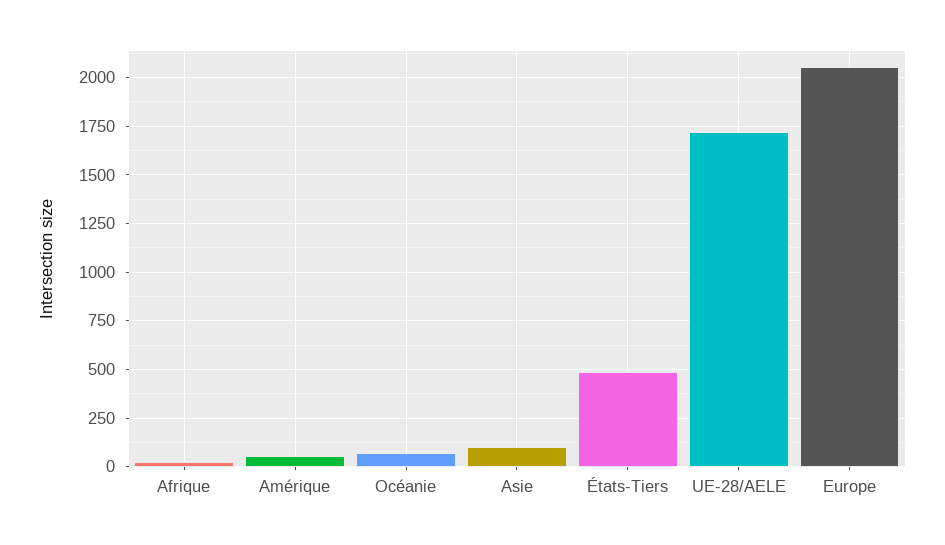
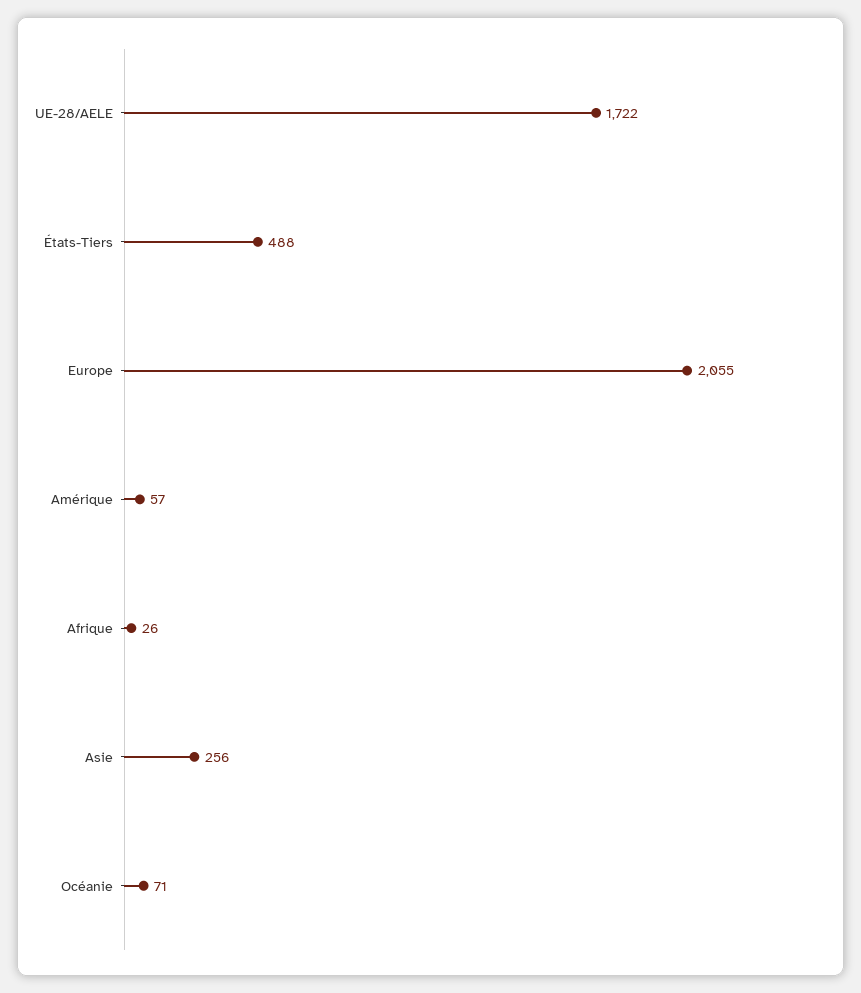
  {
    "Afrique": 26,
    "Amérique": 57,
    "Océanie": 71,
-   "Asie": 100,
+   "Asie": 256,
    "États-Tiers": 488,
    "UE-28/AELE": 1722,
    "Europe": 2055
  }

